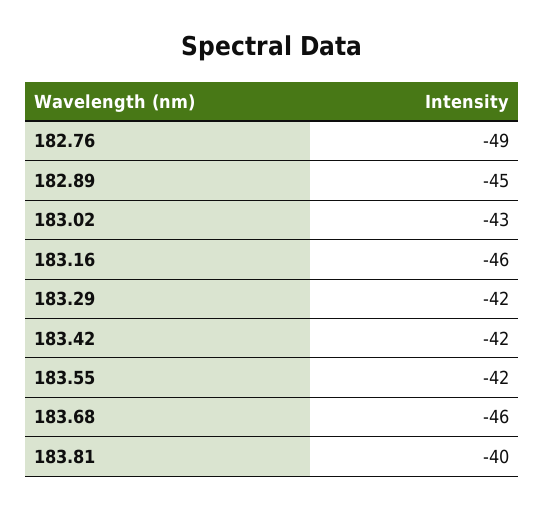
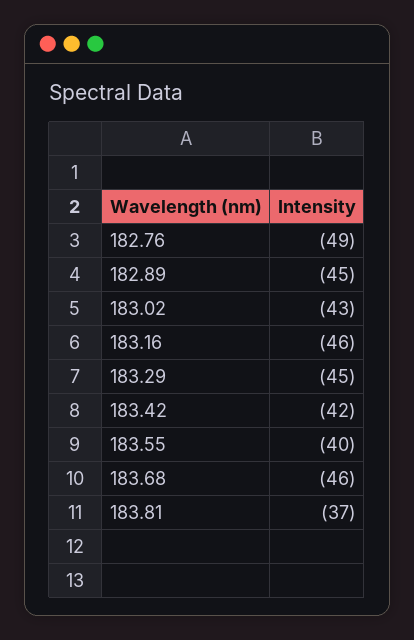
  {
    "182.76": -49,
    "182.89": -45,
    "183.02": -43,
    "183.16": -46,
-   "183.29": -42,
+   "183.29": -45,
    "183.42": -42,
-   "183.55": -42,
+   "183.55": -40,
    "183.68": -46,
-   "183.81": -40
+   "183.81": -37
  }

